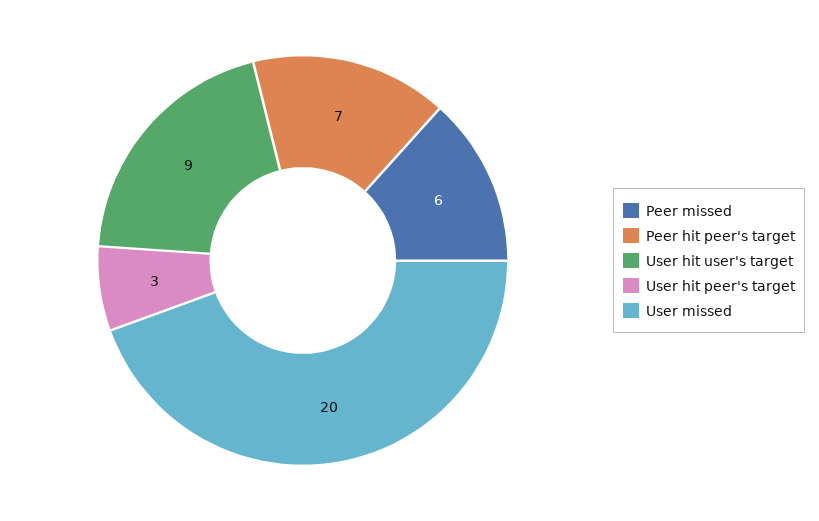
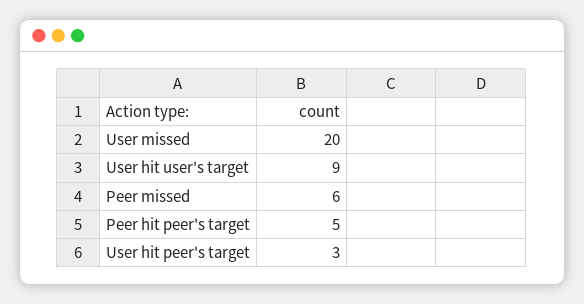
  {
    "Peer missed": 6,
-   "Peer hit peer's target": 7,
+   "Peer hit peer's target": 5,
    "User hit user's target": 9,
    "User hit peer's target": 3,
    "User missed": 20
  }

